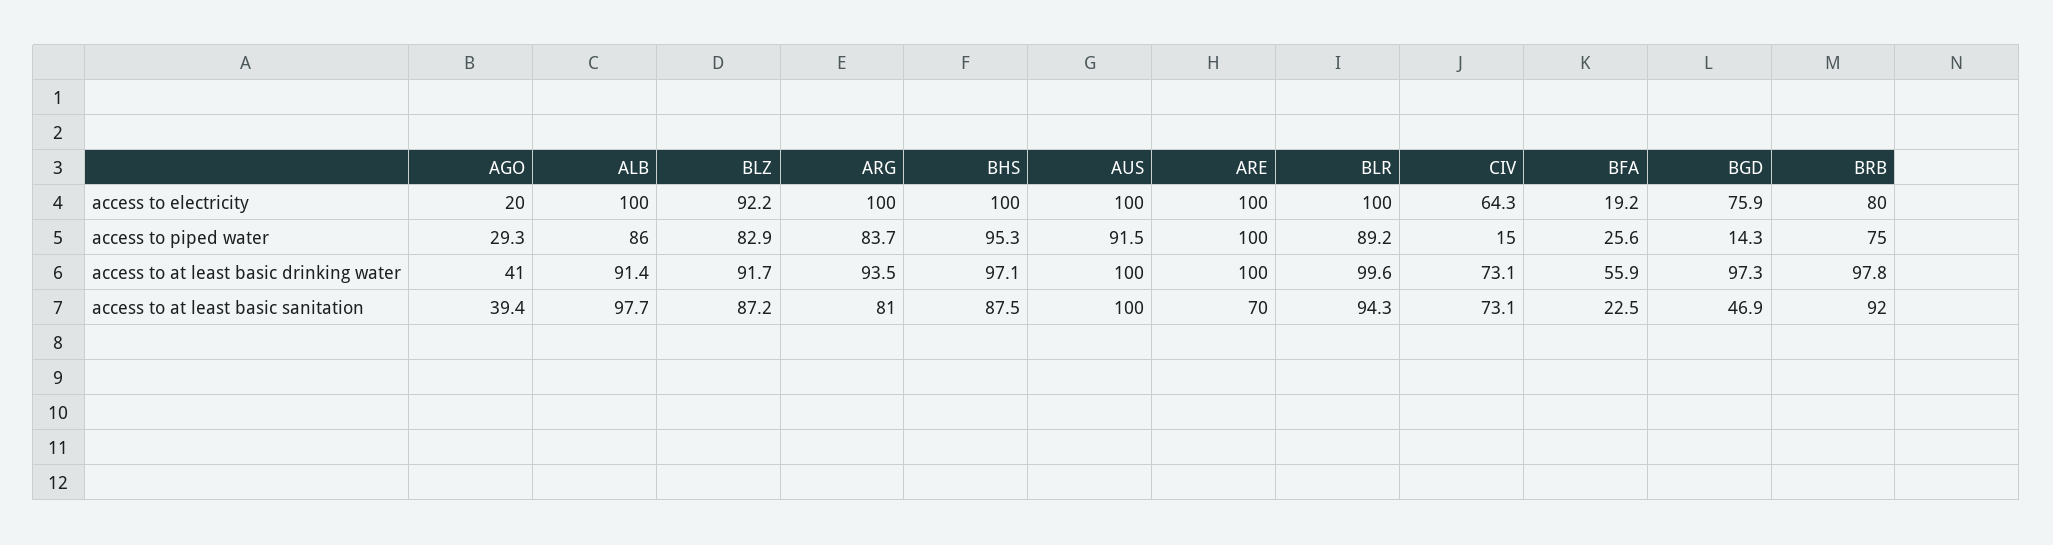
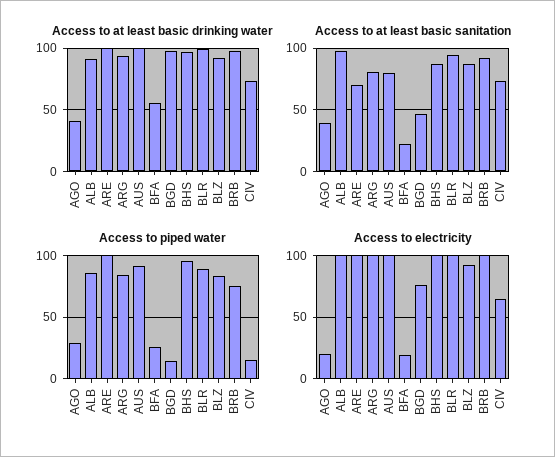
  {
    "access to electricity": {
      "AGO": 20,
      "ALB": 100,
      "BLZ": 92.2,
      "ARG": 100,
      "BHS": 100,
      "AUS": 100,
      "ARE": 100,
      "BLR": 100,
      "CIV": 64.3,
      "BFA": 19.2,
      "BGD": 75.9,
-     "BRB": 80
+     "BRB": 100
    },
    "access to piped water": {
      "AGO": 29.3,
      "ALB": 86,
      "BLZ": 82.9,
      "ARG": 83.7,
      "BHS": 95.3,
      "AUS": 91.5,
      "ARE": 100,
      "BLR": 89.2,
      "CIV": 15,
      "BFA": 25.6,
      "BGD": 14.3,
      "BRB": 75
    },
    "access to at least basic drinking water": {
      "AGO": 41,
      "ALB": 91.4,
      "BLZ": 91.7,
      "ARG": 93.5,
      "BHS": 97.1,
      "AUS": 100,
      "ARE": 100,
      "BLR": 99.6,
      "CIV": 73.1,
      "BFA": 55.9,
      "BGD": 97.3,
      "BRB": 97.8
    },
    "access to at least basic sanitation": {
      "AGO": 39.4,
      "ALB": 97.7,
      "BLZ": 87.2,
      "ARG": 81,
      "BHS": 87.5,
-     "AUS": 100,
+     "AUS": 80,
      "ARE": 70,
      "BLR": 94.3,
      "CIV": 73.1,
      "BFA": 22.5,
      "BGD": 46.9,
      "BRB": 92
    }
  }

